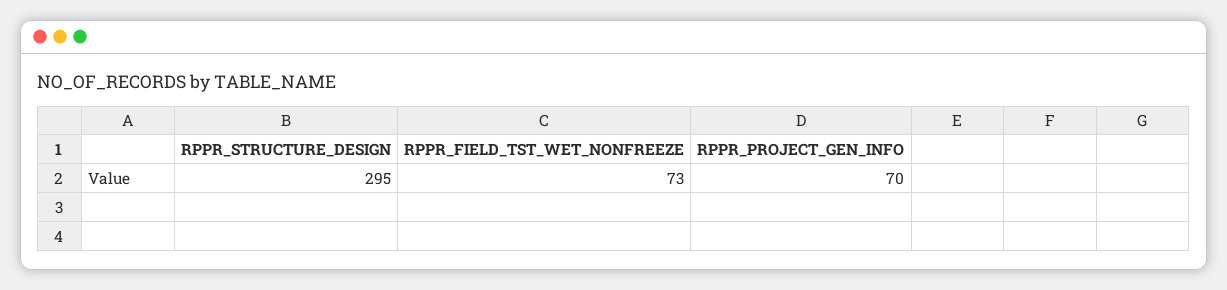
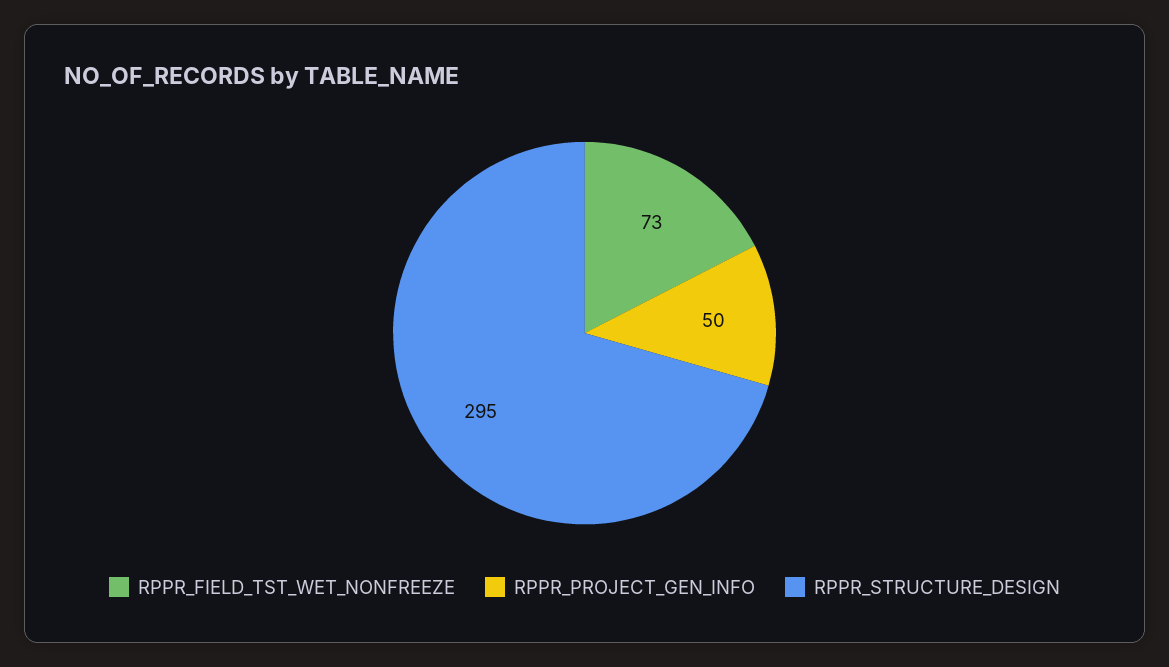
  {
    "RPPR_STRUCTURE_DESIGN": 295,
    "RPPR_FIELD_TST_WET_NONFREEZE": 73,
-   "RPPR_PROJECT_GEN_INFO": 70
+   "RPPR_PROJECT_GEN_INFO": 50
  }

